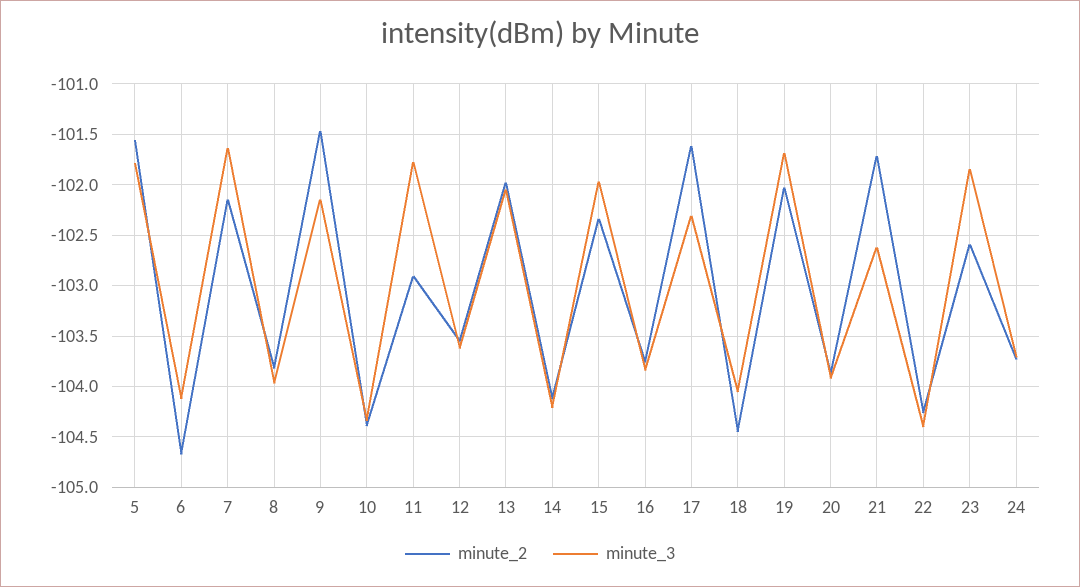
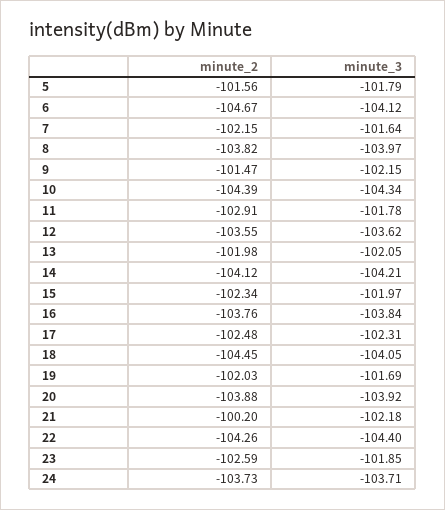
  {
    "minute_2": {
      "5": -101.56,
      "6": -104.67,
      "7": -102.15,
      "8": -103.82,
      "9": -101.47,
      "10": -104.39,
      "11": -102.91,
      "12": -103.55,
      "13": -101.98,
      "14": -104.12,
      "15": -102.34,
      "16": -103.76,
-     "17": -101.6,
+     "17": -102.48,
      "18": -104.45,
      "19": -102.03,
      "20": -103.88,
-     "21": -101.7,
+     "21": -100.2,
      "22": -104.26,
      "23": -102.59,
      "24": -103.73
    },
    "minute_3": {
      "5": -101.79,
      "6": -104.12,
      "7": -101.64,
      "8": -103.97,
      "9": -102.15,
      "10": -104.34,
      "11": -101.78,
      "12": -103.62,
      "13": -102.05,
      "14": -104.21,
      "15": -101.97,
      "16": -103.84,
      "17": -102.31,
      "18": -104.05,
      "19": -101.69,
      "20": -103.92,
-     "21": -102.6,
+     "21": -102.18,
      "22": -104.4,
      "23": -101.85,
      "24": -103.71
    }
  }

